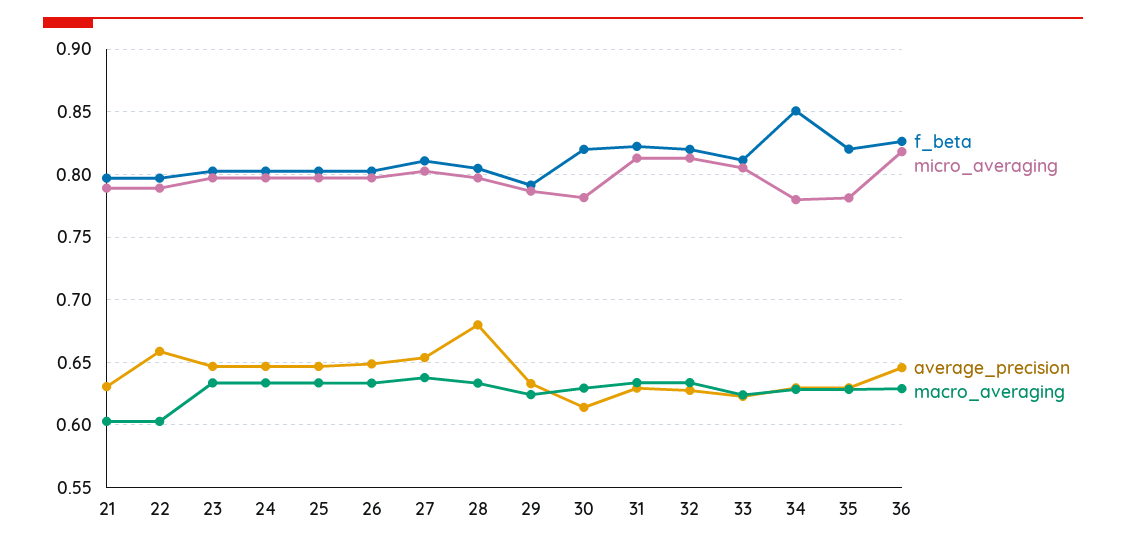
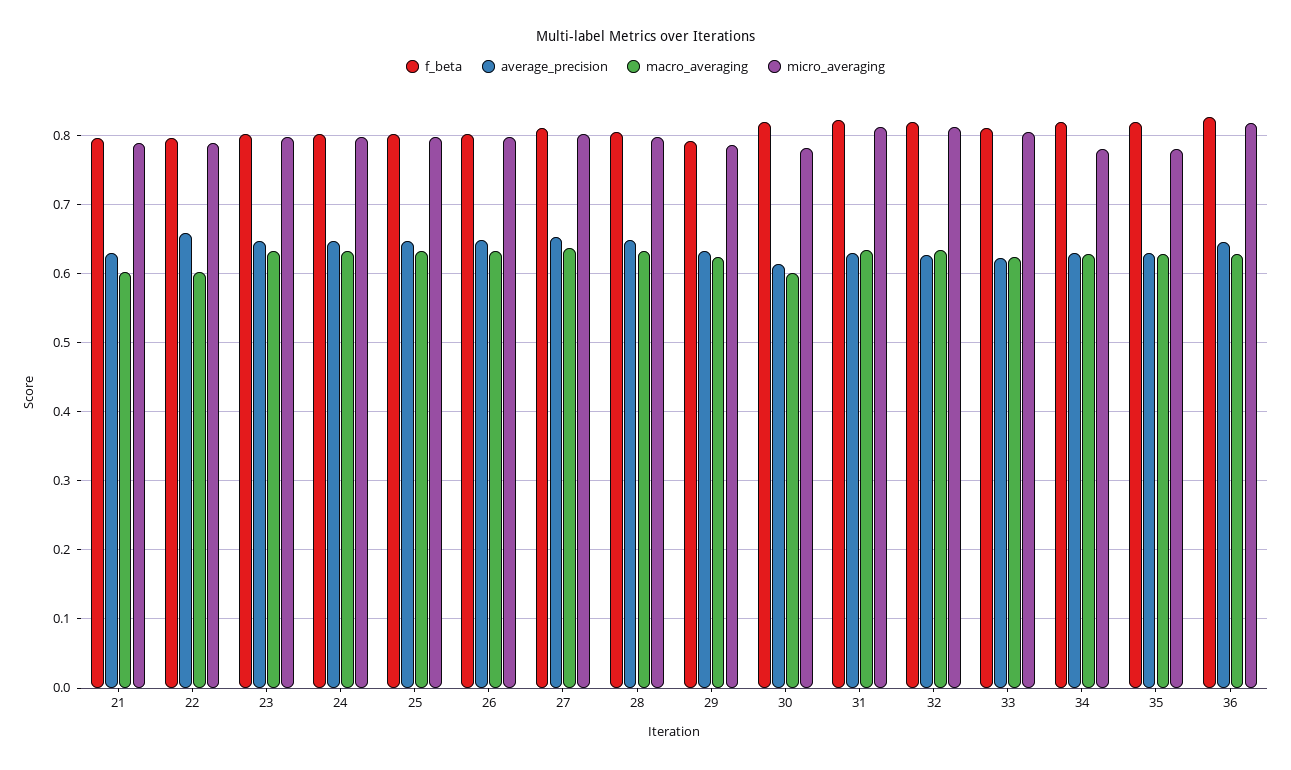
  {
    "f_beta": {
      "21": 0.795,
      "22": 0.795,
      "23": 0.805,
      "24": 0.805,
      "25": 0.805,
      "26": 0.805,
      "27": 0.81,
      "28": 0.805,
      "29": 0.79,
      "30": 0.82,
      "31": 0.82,
      "32": 0.82,
      "33": 0.81,
-     "34": 0.85,
+     "34": 0.82,
      "35": 0.82,
      "36": 0.825
    },
    "micro_averaging": {
      "21": 0.79,
      "22": 0.79,
      "23": 0.795,
      "24": 0.795,
      "25": 0.795,
      "26": 0.795,
      "27": 0.805,
      "28": 0.795,
      "29": 0.785,
      "30": 0.78,
      "31": 0.815,
      "32": 0.815,
      "33": 0.805,
      "34": 0.78,
      "35": 0.78,
      "36": 0.82
    },
    "average_precision": {
      "21": 0.63,
      "22": 0.66,
      "23": 0.645,
      "24": 0.645,
      "25": 0.645,
      "26": 0.65,
      "27": 0.655,
-     "28": 0.68,
+     "28": 0.65,
      "29": 0.635,
      "30": 0.615,
      "31": 0.63,
      "32": 0.63,
      "33": 0.625,
      "34": 0.63,
      "35": 0.63,
      "36": 0.645
    },
    "macro_averaging": {
      "21": 0.605,
      "22": 0.605,
      "23": 0.635,
      "24": 0.635,
      "25": 0.635,
      "26": 0.635,
      "27": 0.64,
      "28": 0.635,
      "29": 0.625,
-     "30": 0.63,
+     "30": 0.6,
      "31": 0.635,
      "32": 0.635,
      "33": 0.625,
      "34": 0.63,
      "35": 0.63,
      "36": 0.63
    }
  }

